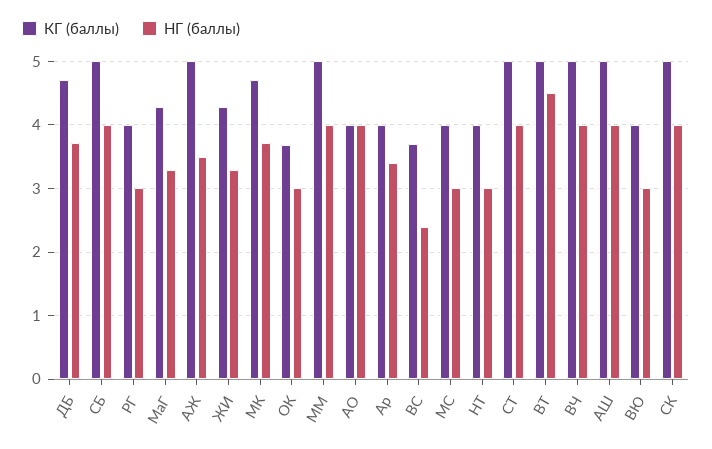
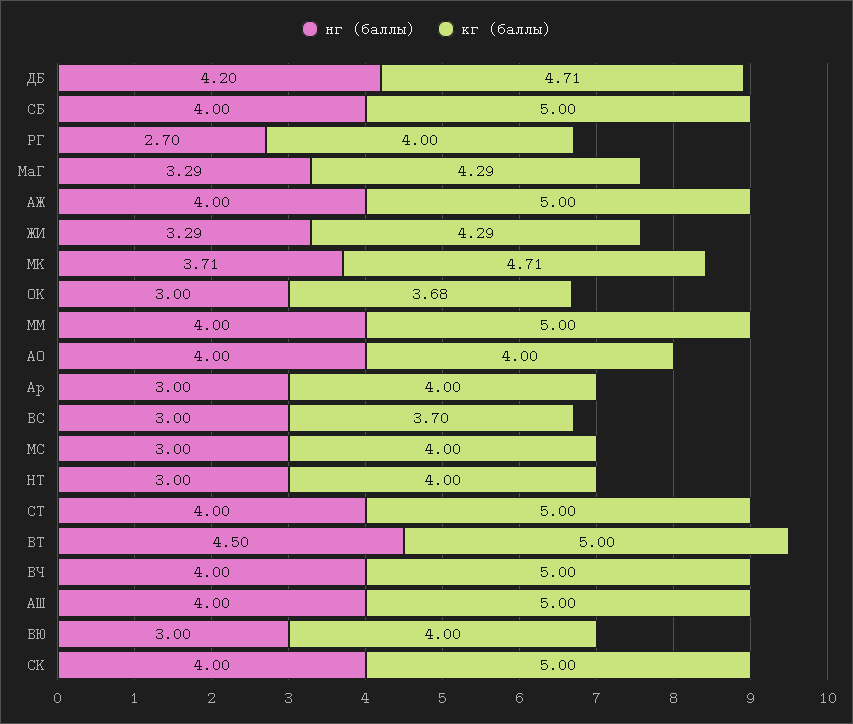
  {
    "КГ (баллы)": {
      "ДБ": 4.71,
      "СБ": 5,
      "РГ": 4,
      "МаГ": 4.29,
      "АЖ": 5,
      "ЖИ": 4.29,
      "МК": 4.71,
      "ОК": 3.68,
      "ММ": 5,
      "АО": 4,
      "Ар": 4,
      "ВС": 3.7,
      "МС": 4,
      "НТ": 4,
      "СТ": 5,
      "ВТ": 5,
      "ВЧ": 5,
      "АШ": 5,
      "ВЮ": 4,
      "СК": 5
    },
    "НГ (баллы)": {
-     "ДБ": 3.7,
+     "ДБ": 4.2,
      "СБ": 4,
-     "РГ": 3,
+     "РГ": 2.7,
      "МаГ": 3.29,
-     "АЖ": 3.5,
+     "АЖ": 4,
      "ЖИ": 3.29,
      "МК": 3.71,
      "ОК": 3,
      "ММ": 4,
      "АО": 4,
-     "Ар": 3.4,
+     "Ар": 3,
-     "ВС": 2.4,
+     "ВС": 3,
      "МС": 3,
      "НТ": 3,
      "СТ": 4,
      "ВТ": 4.5,
      "ВЧ": 4,
      "АШ": 4,
      "ВЮ": 3,
      "СК": 4
    }
  }

